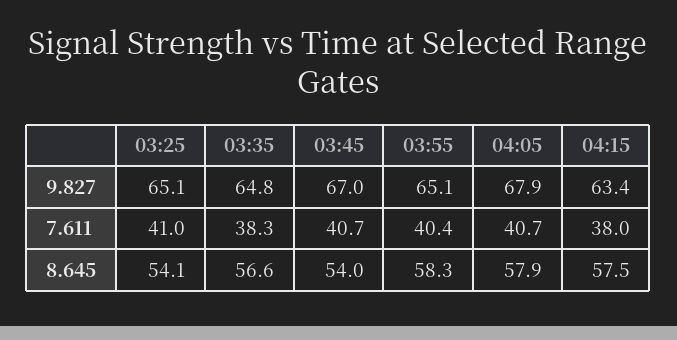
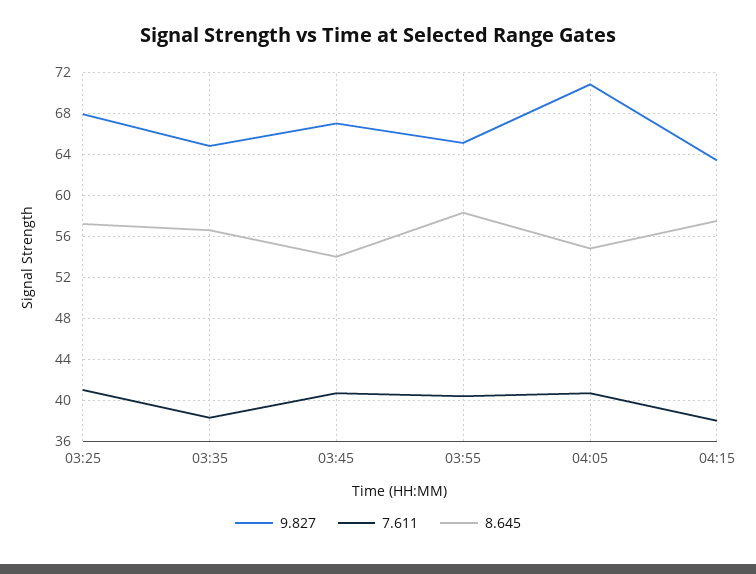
  {
    "9.827": {
-     "03:25": 65.1,
+     "03:25": 68,
      "03:35": 64.8,
      "03:45": 67,
      "03:55": 65.1,
-     "04:05": 67.9,
+     "04:05": 71,
      "04:15": 63.4
    },
    "7.611": {
      "03:25": 41,
      "03:35": 38.3,
      "03:45": 40.7,
      "03:55": 40.4,
      "04:05": 40.7,
      "04:15": 38
    },
    "8.645": {
-     "03:25": 54.1,
+     "03:25": 57,
      "03:35": 56.6,
      "03:45": 54,
      "03:55": 58.3,
-     "04:05": 57.9,
+     "04:05": 55,
      "04:15": 57.5
    }
  }

